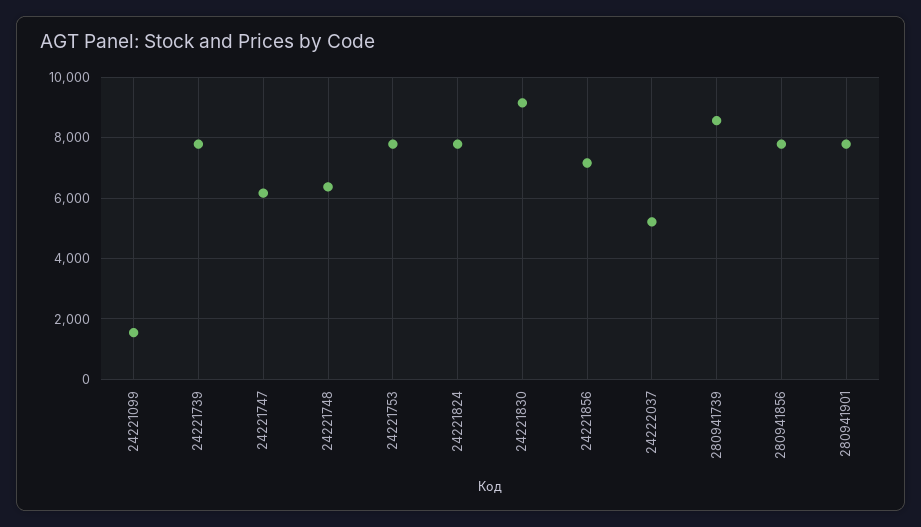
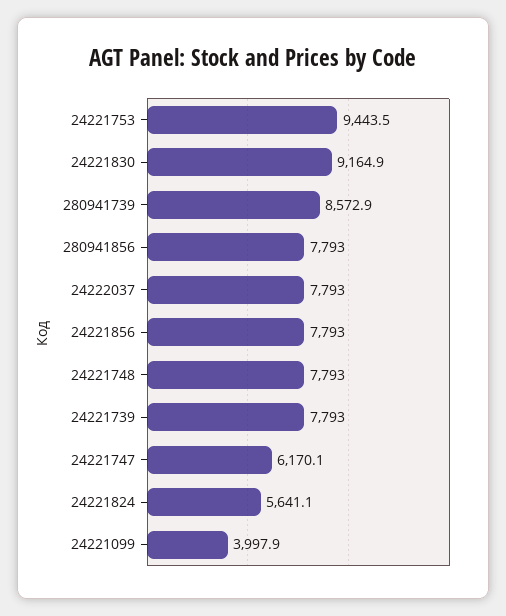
  {
-   "24221099": 1600,
+   "24221099": 3997.9,
    "24221739": 7793,
    "24221747": 6170.1,
-   "24221748": 6400,
+   "24221748": 7793,
-   "24221753": 7800,
+   "24221753": 9443.5,
-   "24221824": 7800,
+   "24221824": 5641.1,
    "24221830": 9164.9,
-   "24221856": 7200,
+   "24221856": 7793,
-   "24222037": 5200,
+   "24222037": 7793,
    "280941739": 8572.9,
-   "280941856": 7793,
+   "280941856": 7793
-   "280941901": 7800
  }

